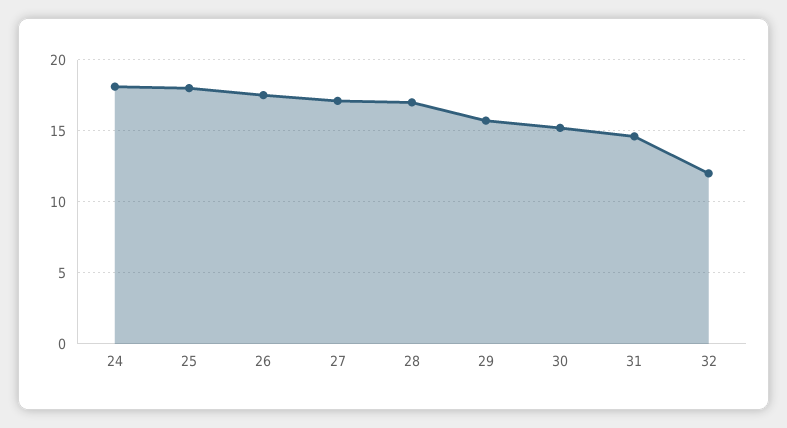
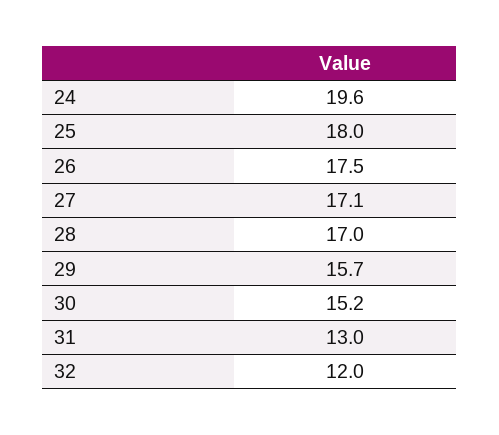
  {
-   "24": 18,
+   "24": 19.6,
    "25": 18,
    "26": 17.5,
    "27": 17.1,
    "28": 17,
    "29": 15.7,
    "30": 15.2,
-   "31": 14.5,
+   "31": 13,
    "32": 12
  }

